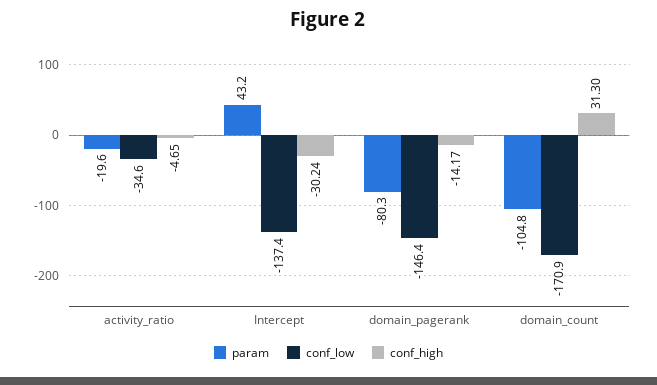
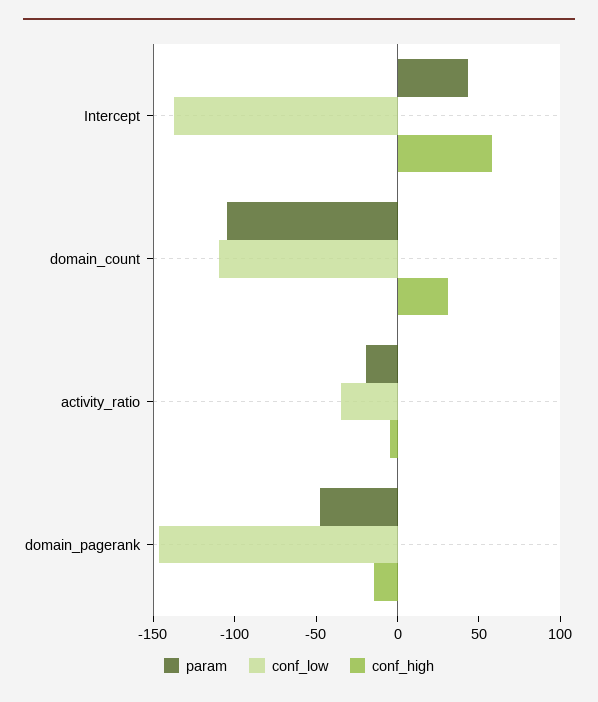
  {
    "param": {
      "activity_ratio": -19.6,
      "Intercept": 43.2,
-     "domain_pagerank": -80.3,
+     "domain_pagerank": -50,
      "domain_count": -104.8
    },
    "conf_low": {
      "activity_ratio": -34.6,
      "Intercept": -137.4,
      "domain_pagerank": -146.4,
-     "domain_count": -170.9
+     "domain_count": -110
    },
    "conf_high": {
      "activity_ratio": -4.65,
-     "Intercept": -30.24,
+     "Intercept": 60,
      "domain_pagerank": -14.17,
      "domain_count": 31.3
    }
  }

